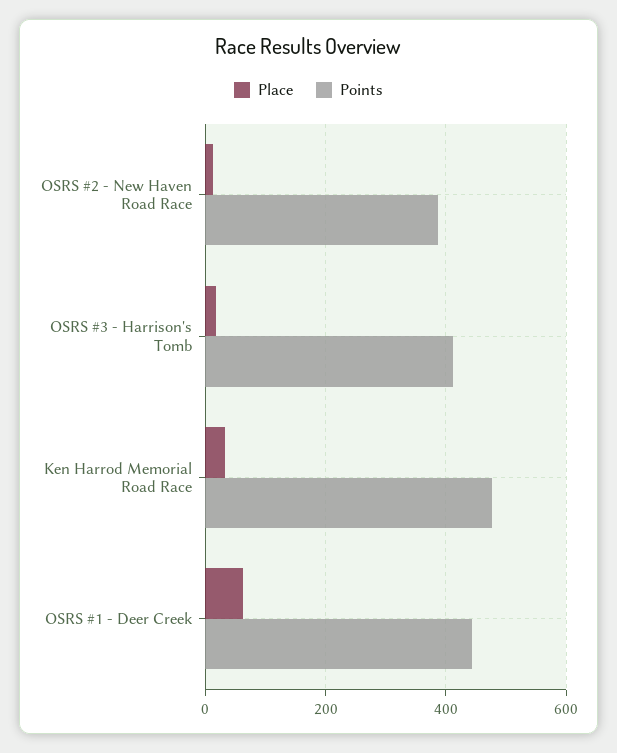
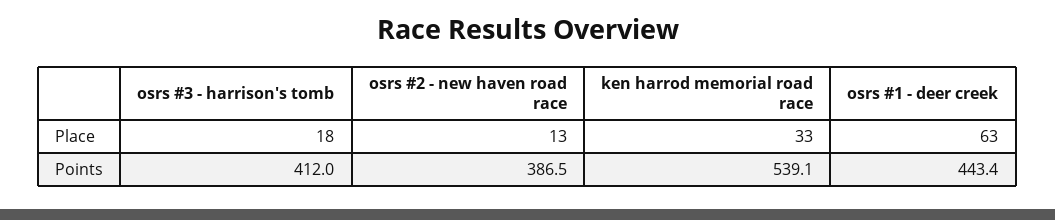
  {
    "Place": {
      "OSRS #2 - New Haven Road Race": 13,
      "OSRS #3 - Harrison's Tomb": 18,
      "Ken Harrod Memorial Road Race": 33,
      "OSRS #1 - Deer Creek": 63
    },
    "Points": {
      "OSRS #2 - New Haven Road Race": 386.5,
      "OSRS #3 - Harrison's Tomb": 412,
-     "Ken Harrod Memorial Road Race": 480,
+     "Ken Harrod Memorial Road Race": 539.1,
      "OSRS #1 - Deer Creek": 443.4
    }
  }

